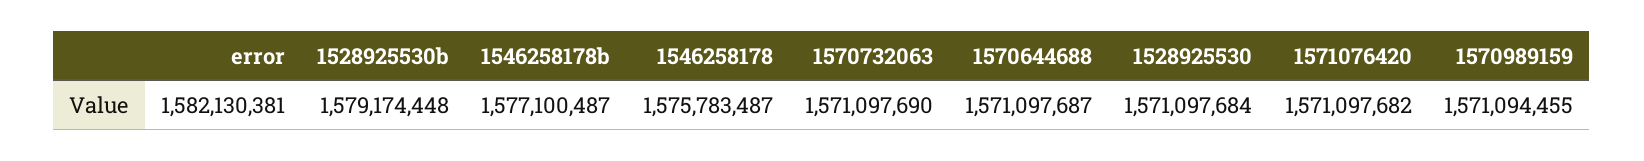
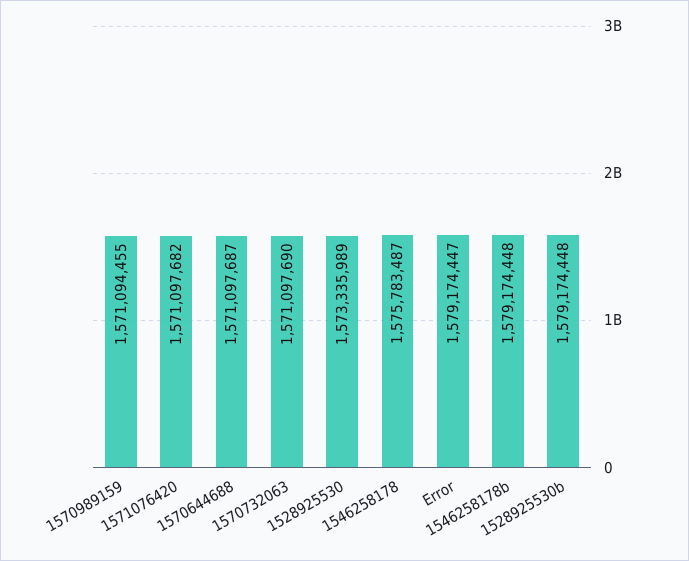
  {
-   "error": 1582130381,
+   "error": 1579174447,
    "1528925530b": 1579174448,
-   "1546258178b": 1577100487,
+   "1546258178b": 1579174448,
    "1546258178": 1575783487,
    "1570732063": 1571097690,
    "1570644688": 1571097687,
-   "1528925530": 1571097684,
+   "1528925530": 1573335989,
    "1571076420": 1571097682,
    "1570989159": 1571094455
  }

